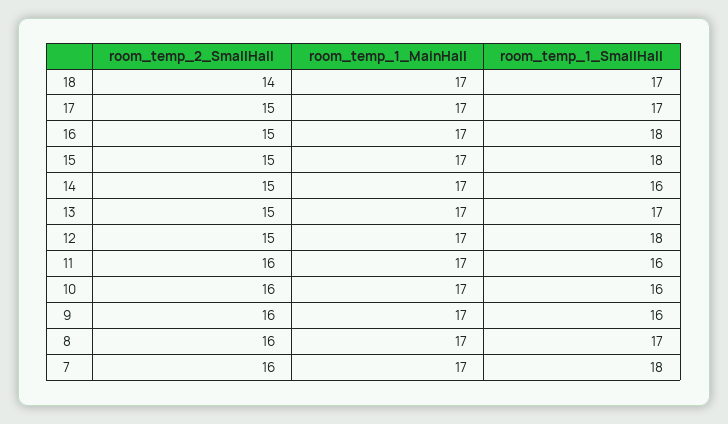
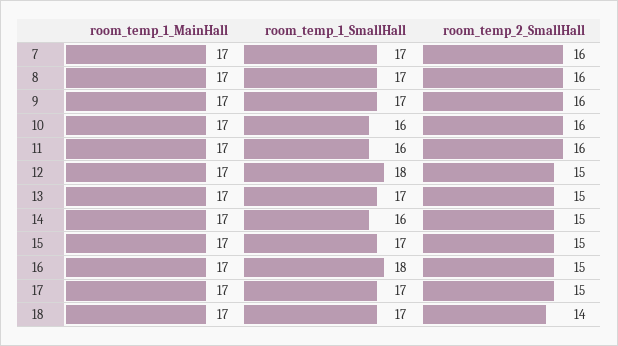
  {
    "room_temp_2_SmallHall": {
      "18": 14,
      "17": 15,
      "16": 15,
      "15": 15,
      "14": 15,
      "13": 15,
      "12": 15,
      "11": 16,
      "10": 16,
      "9": 16,
      "8": 16,
      "7": 16
    },
    "room_temp_1_MainHall": {
      "18": 17,
      "17": 17,
      "16": 17,
      "15": 17,
      "14": 17,
      "13": 17,
      "12": 17,
      "11": 17,
      "10": 17,
      "9": 17,
      "8": 17,
      "7": 17
    },
    "room_temp_1_SmallHall": {
      "18": 17,
      "17": 17,
      "16": 18,
-     "15": 18,
+     "15": 17,
      "14": 16,
      "13": 17,
      "12": 18,
      "11": 16,
      "10": 16,
-     "9": 16,
+     "9": 17,
      "8": 17,
-     "7": 18
+     "7": 17
    }
  }

